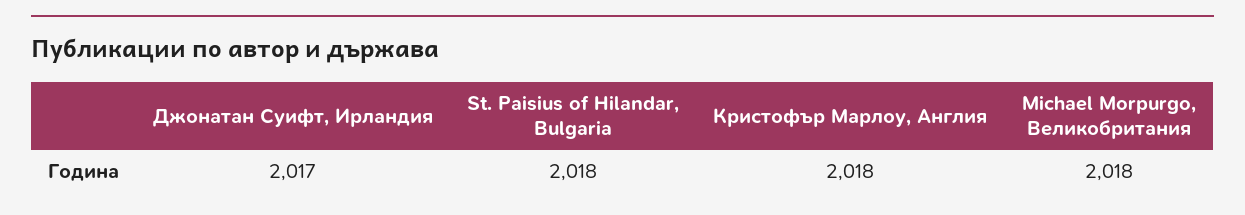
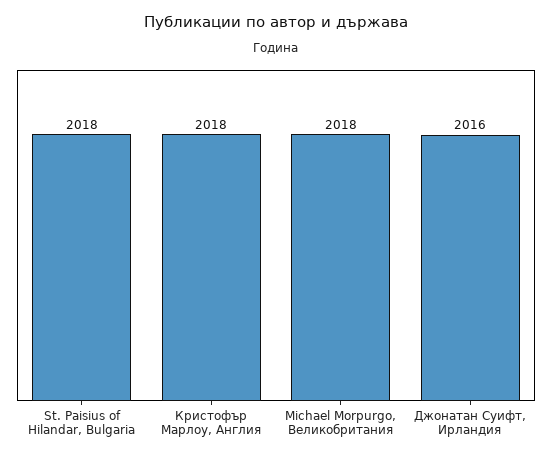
  {
-   "Джонатан Суифт, Ирландия": 2017,
+   "Джонатан Суифт, Ирландия": 2016,
    "St. Paisius of Hilandar, Bulgaria": 2018,
    "Кристофър Марлоу, Англия": 2018,
    "Michael Morpurgo, Великобритания": 2018
  }

